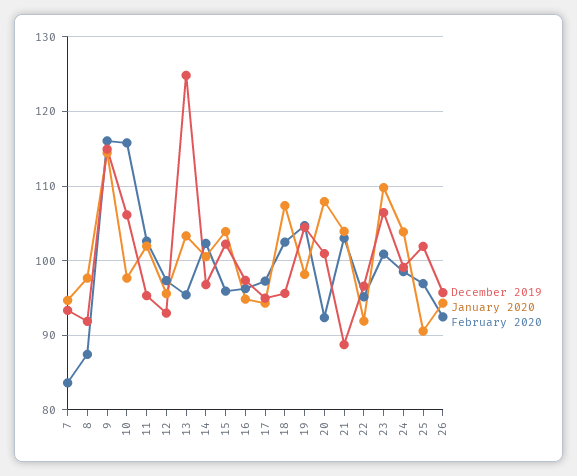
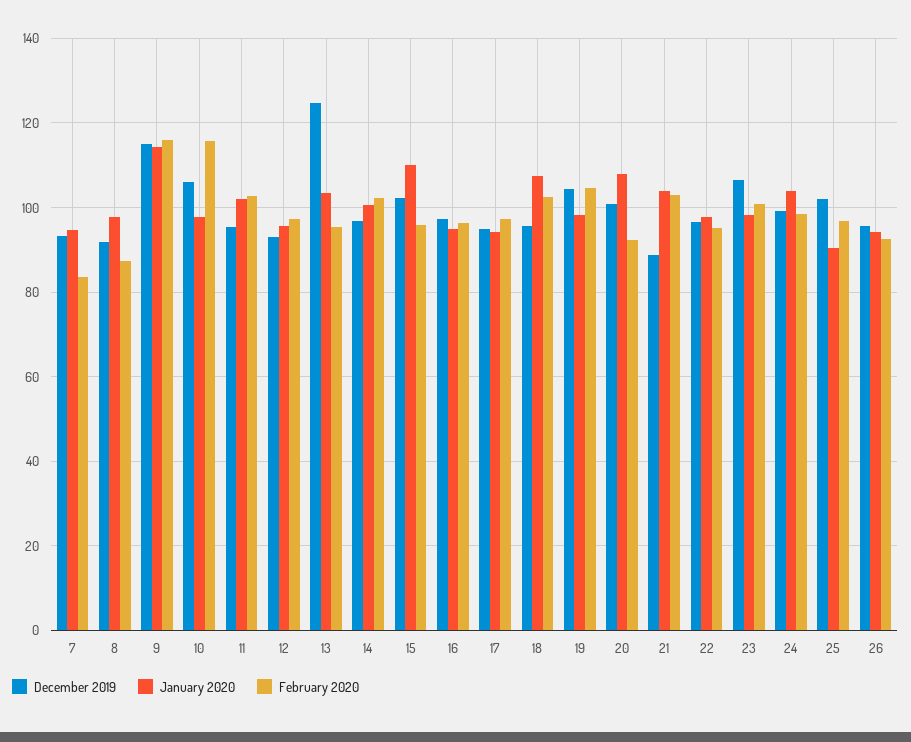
  {
    "December 2019": {
      "7": 93,
      "8": 92,
      "9": 115,
      "10": 106,
      "11": 95,
      "12": 93,
      "13": 125,
      "14": 97,
      "15": 102,
      "16": 97,
      "17": 95,
      "18": 96,
      "19": 104,
      "20": 101,
      "21": 89,
      "22": 97,
      "23": 106,
      "24": 99,
      "25": 102,
      "26": 96
    },
    "January 2020": {
      "7": 95,
      "8": 98,
      "9": 114,
      "10": 98,
      "11": 102,
      "12": 96,
      "13": 103,
      "14": 101,
-     "15": 104,
+     "15": 110,
      "16": 95,
      "17": 94,
      "18": 107,
      "19": 98,
      "20": 108,
      "21": 104,
-     "22": 92,
+     "22": 98,
-     "23": 110,
+     "23": 98,
      "24": 104,
      "25": 91,
      "26": 94
    },
    "February 2020": {
      "7": 84,
      "8": 87,
      "9": 116,
      "10": 116,
      "11": 103,
      "12": 97,
      "13": 95,
      "14": 102,
      "15": 96,
      "16": 96,
      "17": 97,
      "18": 102,
      "19": 105,
      "20": 92,
      "21": 103,
      "22": 95,
      "23": 101,
      "24": 99,
      "25": 97,
      "26": 92
    }
  }

